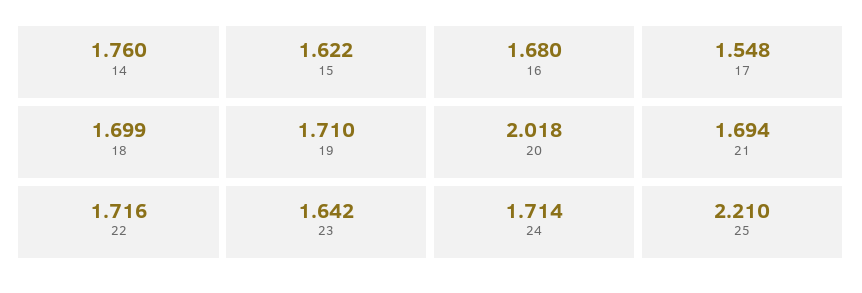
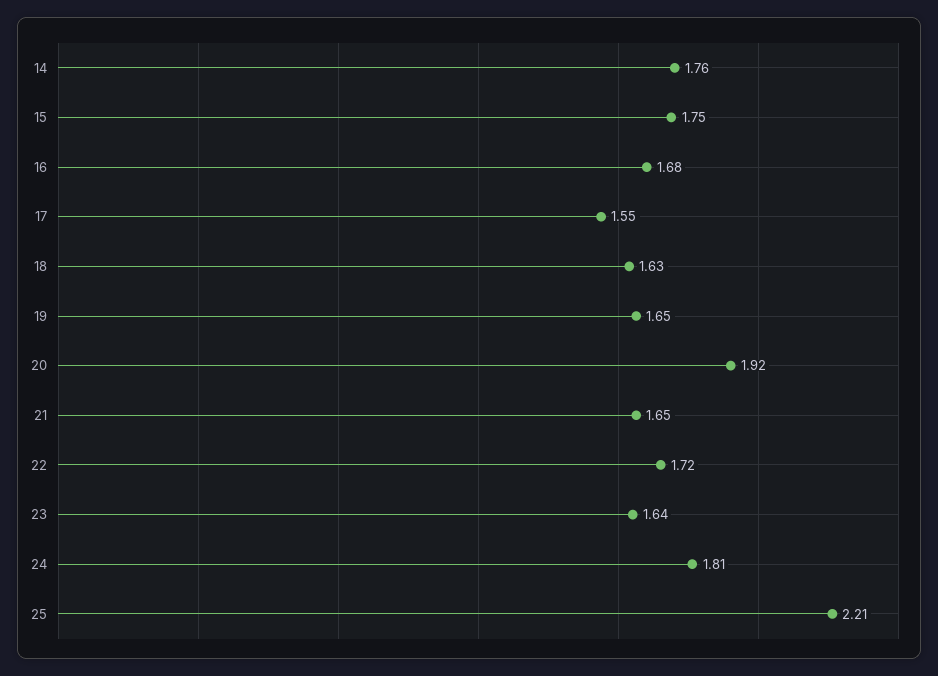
  {
    "14": 1.76,
-   "15": 1.622,
+   "15": 1.75,
    "16": 1.68,
    "17": 1.548,
-   "18": 1.699,
+   "18": 1.63,
-   "19": 1.71,
+   "19": 1.65,
-   "20": 2.018,
+   "20": 1.92,
-   "21": 1.694,
+   "21": 1.65,
    "22": 1.716,
    "23": 1.642,
-   "24": 1.714,
+   "24": 1.81,
    "25": 2.21
  }

